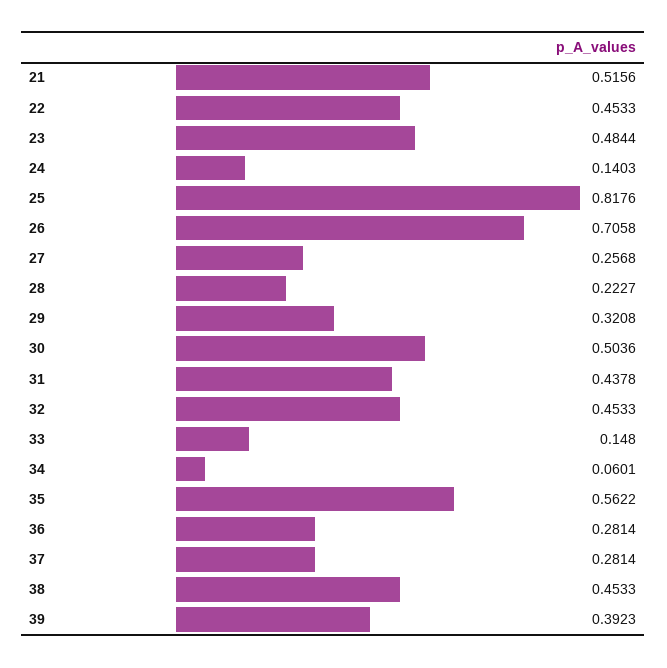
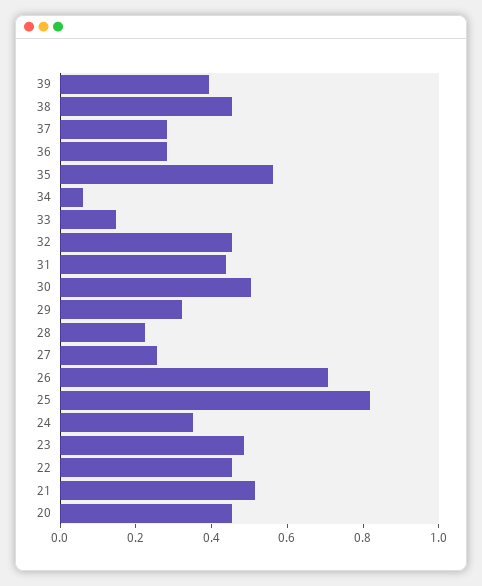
  {
    "21": 0.5156,
    "22": 0.4533,
    "23": 0.4844,
-   "24": 0.1403,
+   "24": 0.35,
    "25": 0.8176,
    "26": 0.7058,
    "27": 0.2568,
    "28": 0.2227,
    "29": 0.3208,
    "30": 0.5036,
    "31": 0.4378,
    "32": 0.4533,
    "33": 0.148,
    "34": 0.0601,
    "35": 0.5622,
    "36": 0.2814,
    "37": 0.2814,
    "38": 0.4533,
-   "39": 0.3923
+   "39": 0.3923,
+   "20": 0.45
  }

